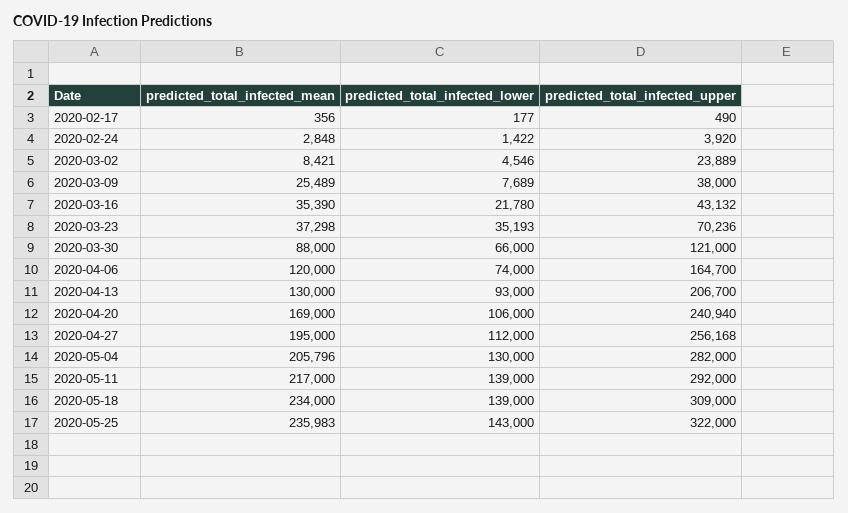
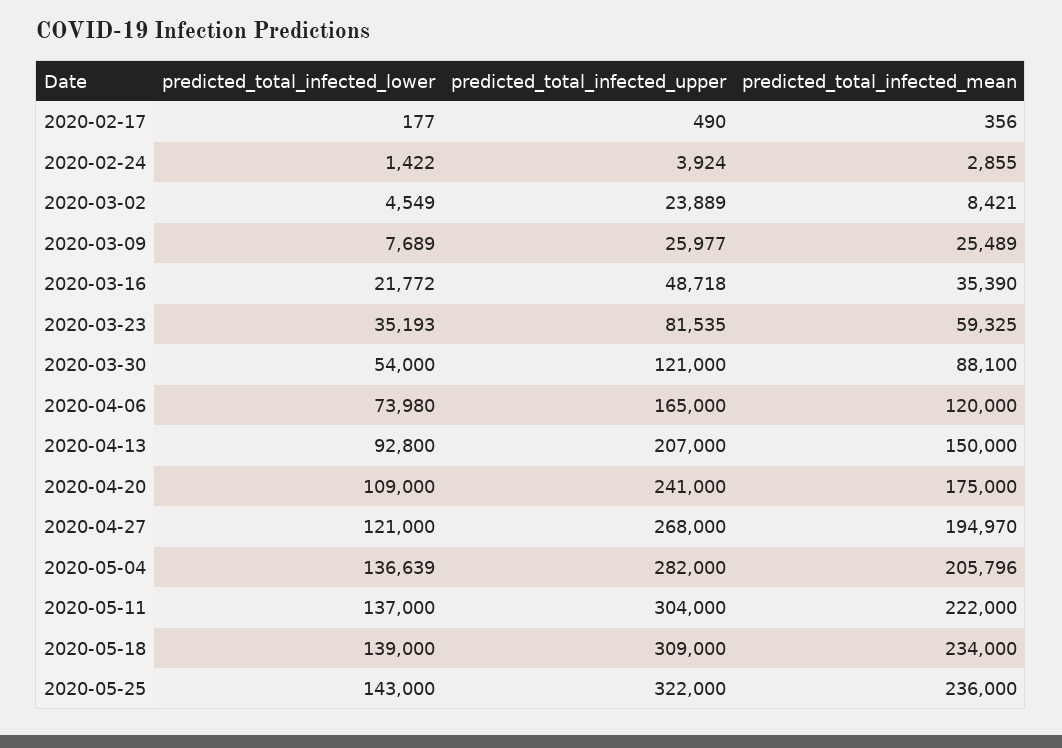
  {
    "predicted_total_infected_mean": {
      "2020-02-17": 356,
-     "2020-02-24": 2848,
+     "2020-02-24": 2855,
      "2020-03-02": 8421,
      "2020-03-09": 25489,
      "2020-03-16": 35390,
-     "2020-03-23": 37298,
+     "2020-03-23": 59325,
-     "2020-03-30": 88000,
+     "2020-03-30": 88100,
      "2020-04-06": 120000,
-     "2020-04-13": 130000,
+     "2020-04-13": 150000,
-     "2020-04-20": 169000,
+     "2020-04-20": 175000,
-     "2020-04-27": 195000,
+     "2020-04-27": 194970,
      "2020-05-04": 205796,
-     "2020-05-11": 217000,
+     "2020-05-11": 222000,
      "2020-05-18": 234000,
-     "2020-05-25": 235983
+     "2020-05-25": 236000
    },
    "predicted_total_infected_lower": {
      "2020-02-17": 177,
      "2020-02-24": 1422,
-     "2020-03-02": 4546,
+     "2020-03-02": 4549,
      "2020-03-09": 7689,
-     "2020-03-16": 21780,
+     "2020-03-16": 21772,
      "2020-03-23": 35193,
-     "2020-03-30": 66000,
+     "2020-03-30": 54000,
-     "2020-04-06": 74000,
+     "2020-04-06": 73980,
-     "2020-04-13": 93000,
+     "2020-04-13": 92800,
-     "2020-04-20": 106000,
+     "2020-04-20": 109000,
-     "2020-04-27": 112000,
+     "2020-04-27": 121000,
-     "2020-05-04": 130000,
+     "2020-05-04": 136639,
-     "2020-05-11": 139000,
+     "2020-05-11": 137000,
      "2020-05-18": 139000,
      "2020-05-25": 143000
    },
    "predicted_total_infected_upper": {
      "2020-02-17": 490,
-     "2020-02-24": 3920,
+     "2020-02-24": 3924,
      "2020-03-02": 23889,
-     "2020-03-09": 38000,
+     "2020-03-09": 25977,
-     "2020-03-16": 43132,
+     "2020-03-16": 48718,
-     "2020-03-23": 70236,
+     "2020-03-23": 81535,
      "2020-03-30": 121000,
-     "2020-04-06": 164700,
+     "2020-04-06": 165000,
-     "2020-04-13": 206700,
+     "2020-04-13": 207000,
-     "2020-04-20": 240940,
+     "2020-04-20": 241000,
-     "2020-04-27": 256168,
+     "2020-04-27": 268000,
      "2020-05-04": 282000,
-     "2020-05-11": 292000,
+     "2020-05-11": 304000,
      "2020-05-18": 309000,
      "2020-05-25": 322000
    }
  }

